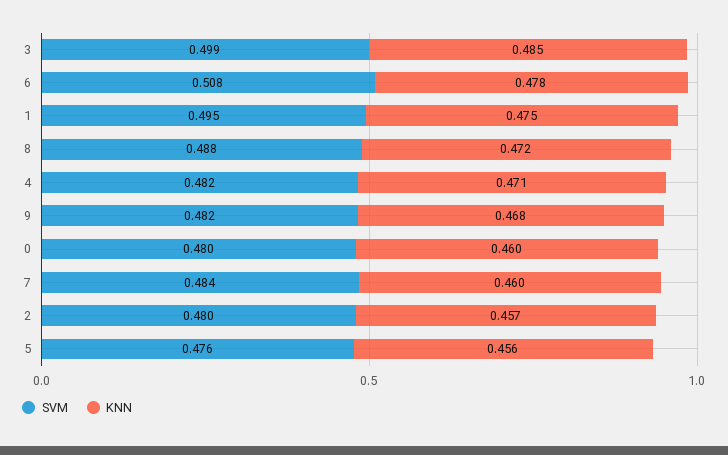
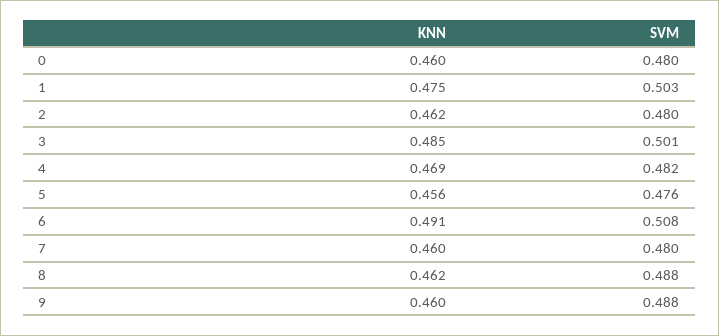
  {
    "SVM": {
-     "3": 0.499,
+     "3": 0.501,
      "6": 0.508,
-     "1": 0.495,
+     "1": 0.503,
      "8": 0.488,
      "4": 0.482,
-     "9": 0.482,
+     "9": 0.488,
      "0": 0.48,
-     "7": 0.484,
+     "7": 0.48,
      "2": 0.48,
      "5": 0.476
    },
    "KNN": {
      "3": 0.485,
-     "6": 0.478,
+     "6": 0.491,
      "1": 0.475,
-     "8": 0.472,
+     "8": 0.462,
-     "4": 0.471,
+     "4": 0.469,
-     "9": 0.468,
+     "9": 0.46,
      "0": 0.46,
      "7": 0.46,
-     "2": 0.457,
+     "2": 0.462,
      "5": 0.456
    }
  }

